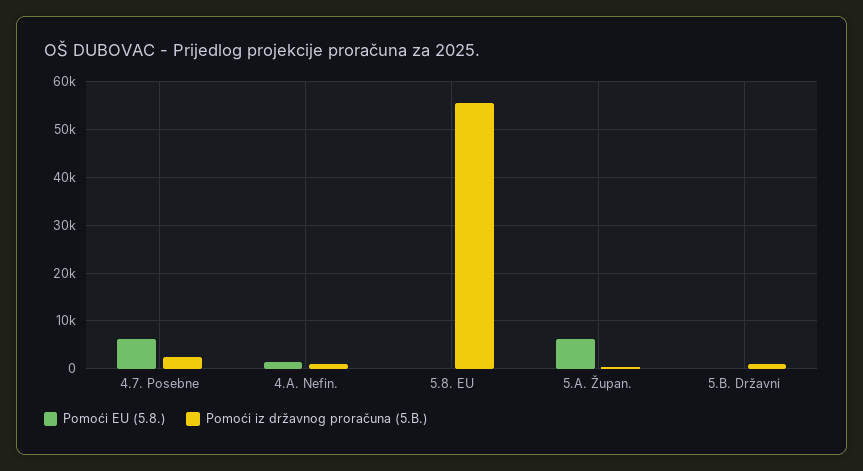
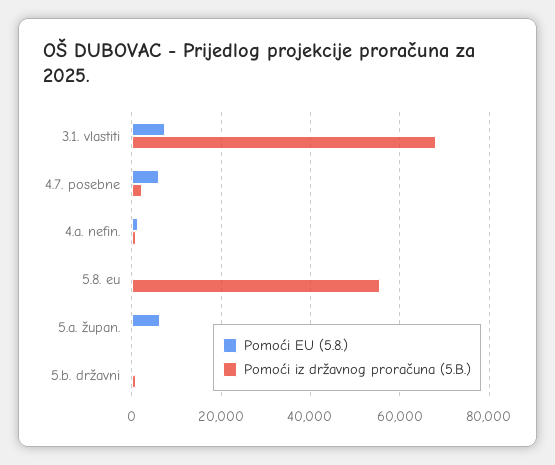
  {
    "Pomoći EU (5.8.)": {
      "4.7. Posebne": 6000,
      "4.A. Nefin.": 2000,
      "5.8. EU": 0,
      "5.A. Župan.": 6000,
-     "5.B. Državni": 0
+     "5.B. Državni": 0,
+     "3.1. vlastiti": 8000
    },
    "Pomoći iz državnog proračuna (5.B.)": {
      "4.7. Posebne": 2000,
      "4.A. Nefin.": 0,
      "5.8. EU": 56000,
      "5.A. Župan.": 0,
-     "5.B. Državni": 0
+     "5.B. Državni": 0,
+     "3.1. vlastiti": 68000
    }
  }

